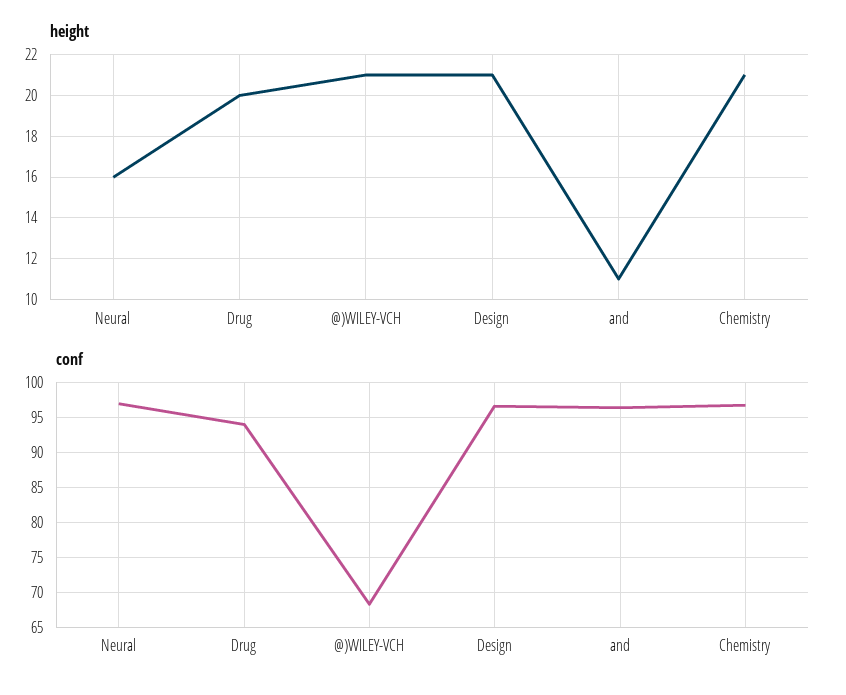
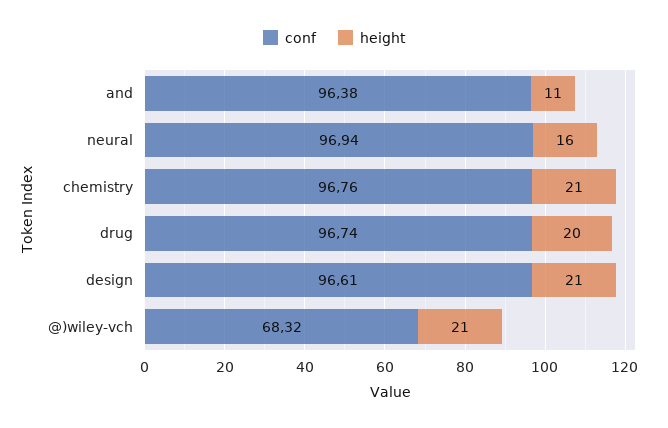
  {
    "height": {
      "Neural": 16,
      "Drug": 20,
      "@)WILEY-VCH": 21,
      "Design": 21,
      "and": 11,
      "Chemistry": 21
    },
    "conf": {
      "Neural": 96.94,
-     "Drug": 94,
+     "Drug": 96.74,
      "@)WILEY-VCH": 68.32,
      "Design": 96.61,
      "and": 96.38,
      "Chemistry": 96.76
    }
  }

